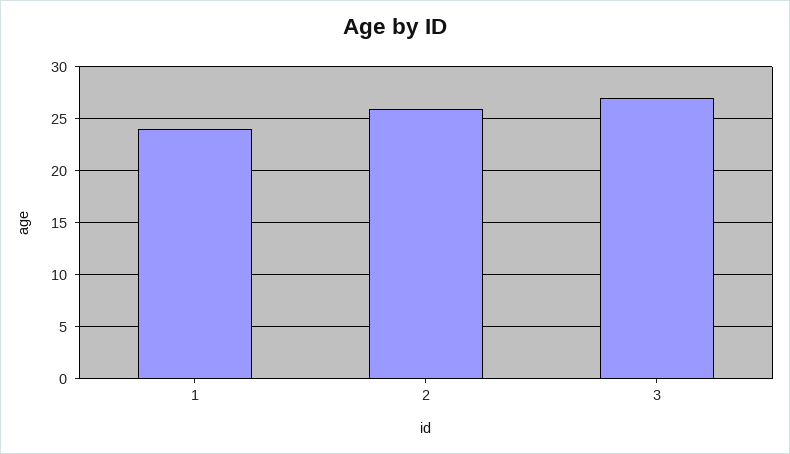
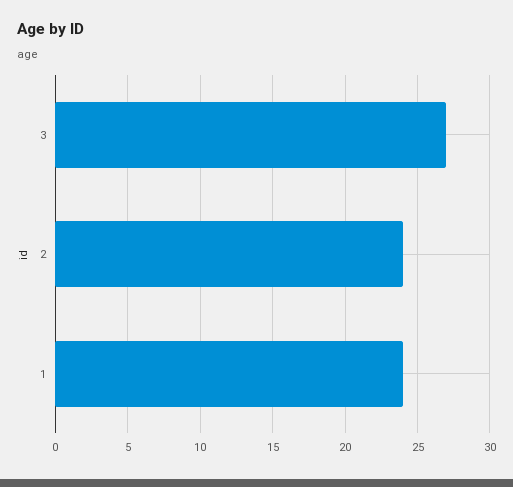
  {
    "1": 24,
-   "2": 26,
+   "2": 24,
    "3": 27
  }

